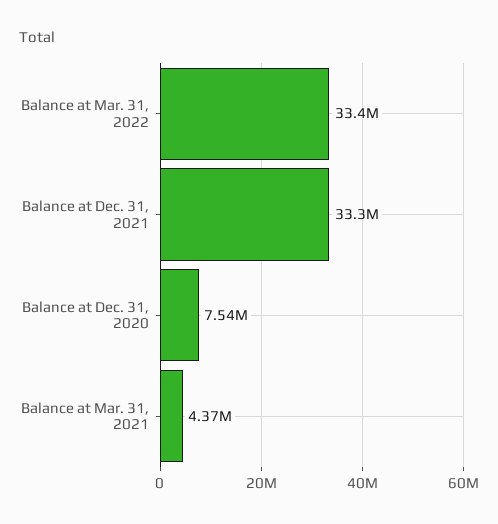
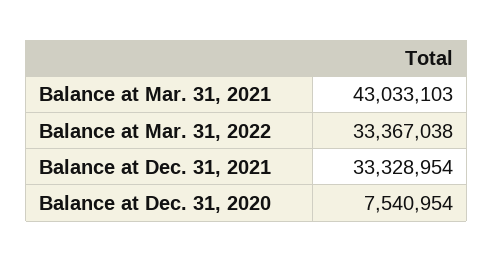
  {
    "Balance at Mar. 31, 2022": 33367038,
    "Balance at Dec. 31, 2021": 33328954,
    "Balance at Dec. 31, 2020": 7540954,
-   "Balance at Mar. 31, 2021": 4370000
+   "Balance at Mar. 31, 2021": 43033103
  }

